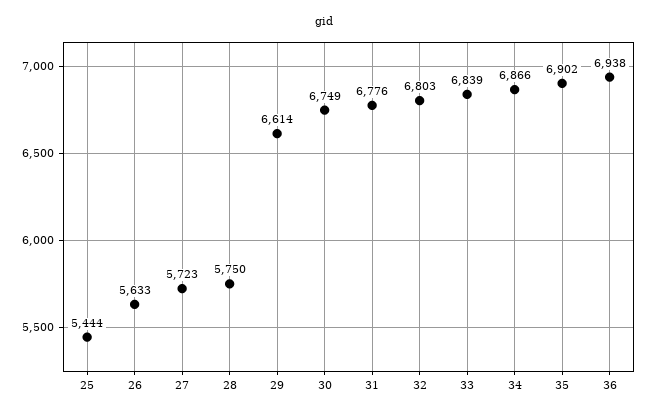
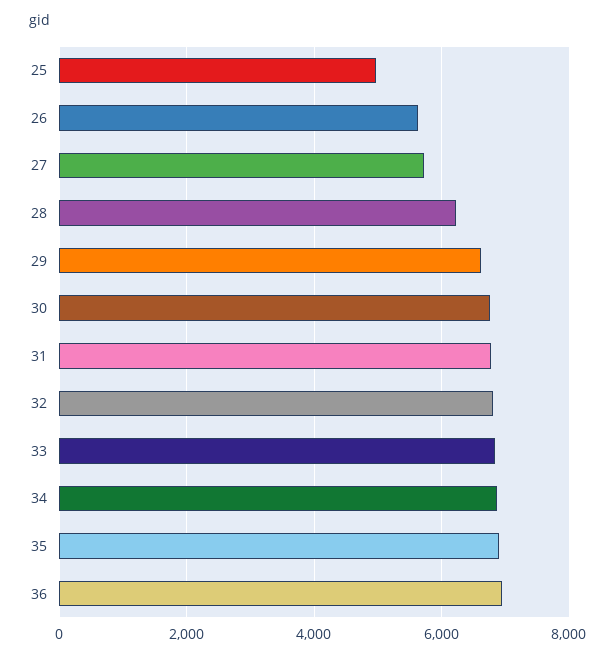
  {
-   "25": 5444,
+   "25": 5000,
    "26": 5633,
    "27": 5723,
-   "28": 5750,
+   "28": 6200,
    "29": 6614,
    "30": 6749,
    "31": 6776,
    "32": 6803,
    "33": 6839,
    "34": 6866,
    "35": 6902,
    "36": 6938
  }

